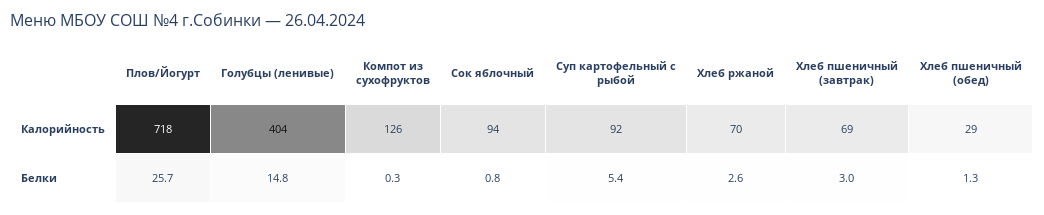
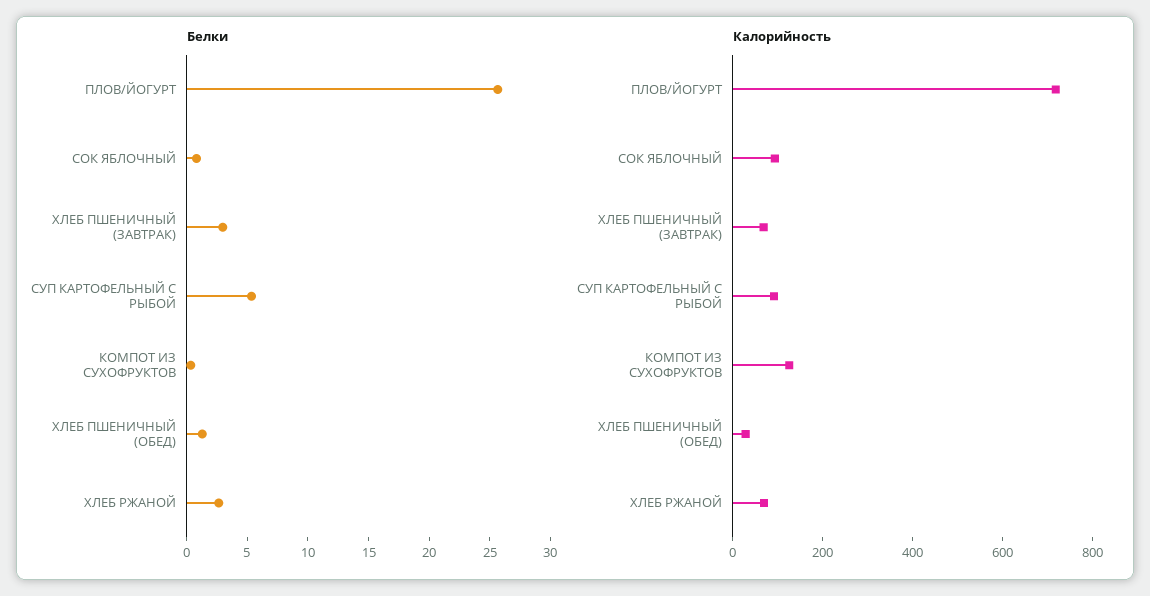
  {
    "Калорийность": {
      "Плов/Йогурт": 718,
-     "Голубцы (ленивые)": 404,
      "Компот из сухофруктов": 126,
      "Сок яблочный": 94,
      "Суп картофельный с рыбой": 92,
      "Хлеб ржаной": 70,
      "Хлеб пшеничный (завтрак)": 69,
      "Хлеб пшеничный (обед)": 29
    },
    "Белки": {
      "Плов/Йогурт": 25.7,
-     "Голубцы (ленивые)": 14.8,
      "Компот из сухофруктов": 0.3,
      "Сок яблочный": 0.8,
      "Суп картофельный с рыбой": 5.4,
      "Хлеб ржаной": 2.6,
      "Хлеб пшеничный (завтрак)": 3,
      "Хлеб пшеничный (обед)": 1.3
    }
  }

